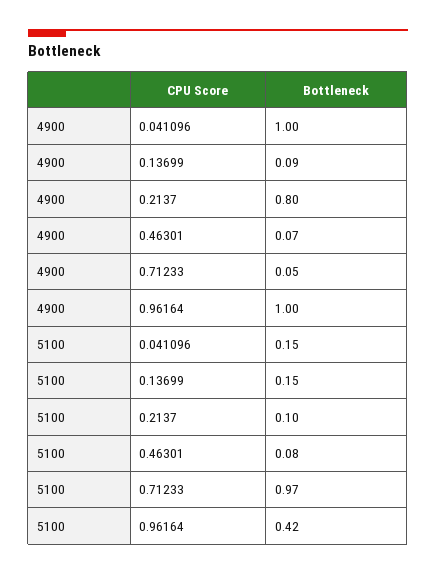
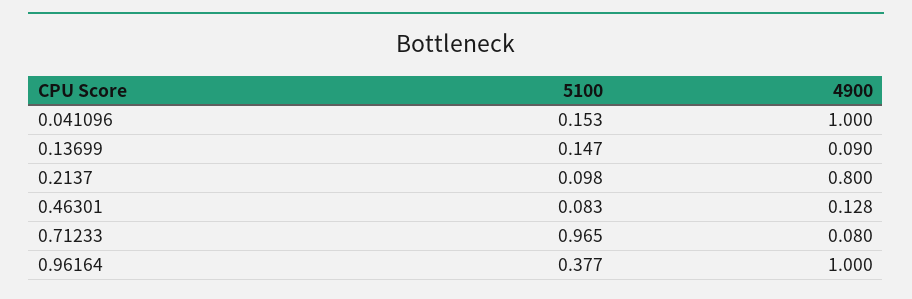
  {
    "4900": {
      "0.041096": 1,
      "0.13699": 0.09,
      "0.2137": 0.8,
-     "0.46301": 0.07,
+     "0.46301": 0.128,
-     "0.71233": 0.05,
+     "0.71233": 0.08,
      "0.96164": 1
    },
    "5100": {
      "0.041096": 0.153,
      "0.13699": 0.147,
      "0.2137": 0.098,
      "0.46301": 0.083,
      "0.71233": 0.965,
-     "0.96164": 0.42
+     "0.96164": 0.377
    }
  }

